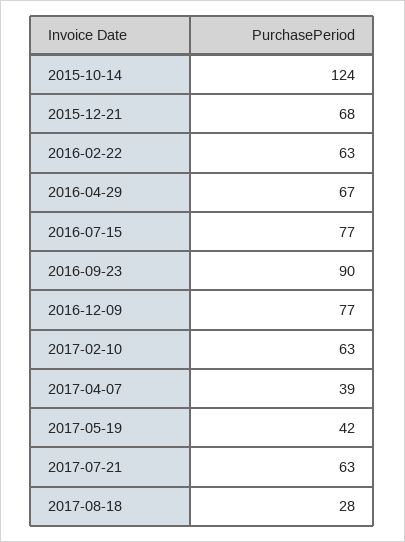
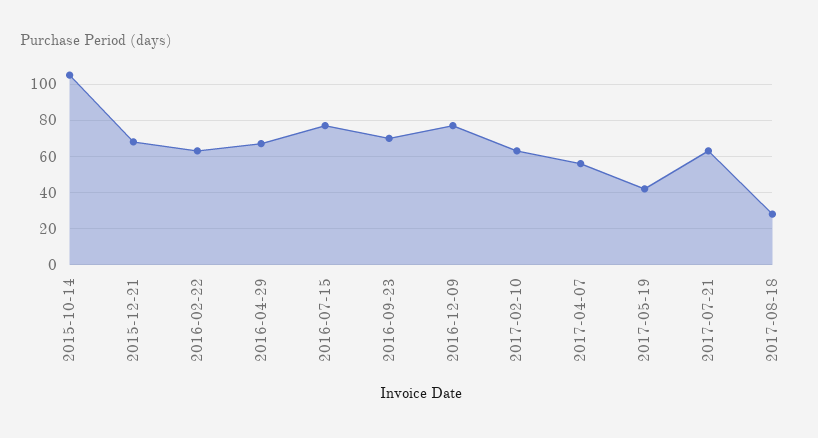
  {
-   "2015-10-14": 124,
+   "2015-10-14": 105,
    "2015-12-21": 68,
    "2016-02-22": 63,
    "2016-04-29": 67,
    "2016-07-15": 77,
-   "2016-09-23": 90,
+   "2016-09-23": 70,
    "2016-12-09": 77,
    "2017-02-10": 63,
-   "2017-04-07": 39,
+   "2017-04-07": 55,
    "2017-05-19": 42,
    "2017-07-21": 63,
    "2017-08-18": 28
  }

